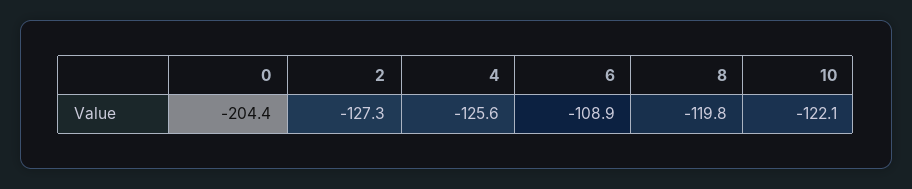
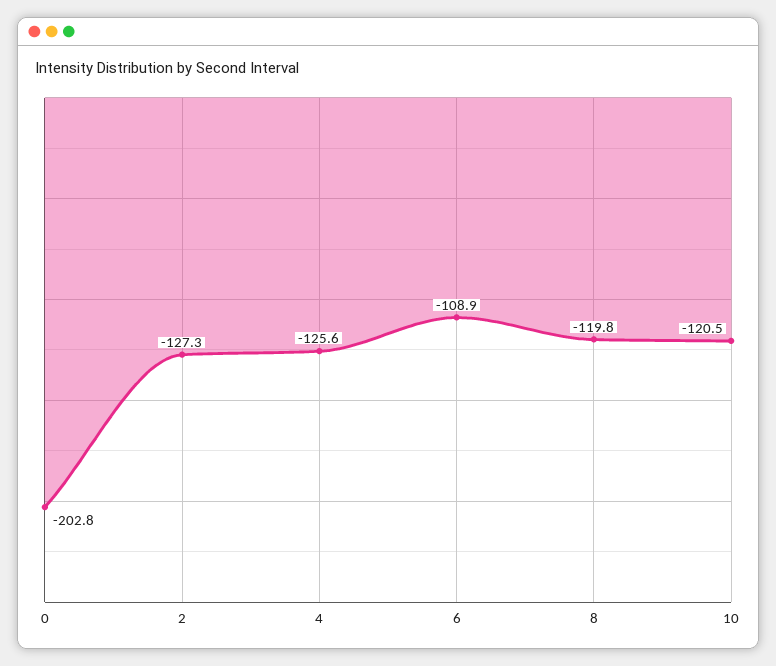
  {
-   "0": -204.4,
+   "0": -202.8,
    "2": -127.3,
    "4": -125.6,
    "6": -108.9,
    "8": -119.8,
-   "10": -122.1
+   "10": -120.5
  }

